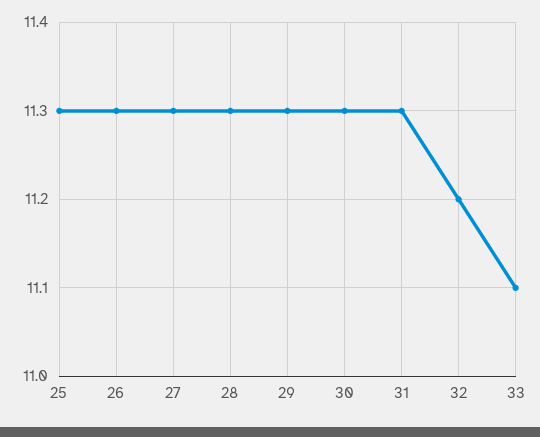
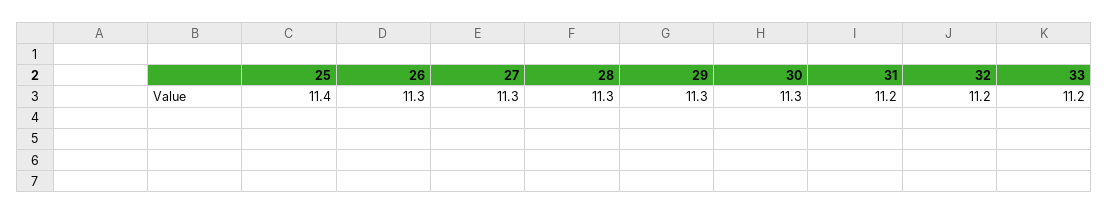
  {
-   "25": 11.3,
+   "25": 11.4,
    "26": 11.3,
    "27": 11.3,
    "28": 11.3,
    "29": 11.3,
    "30": 11.3,
-   "31": 11.3,
+   "31": 11.2,
    "32": 11.2,
-   "33": 11.1
+   "33": 11.2
  }

